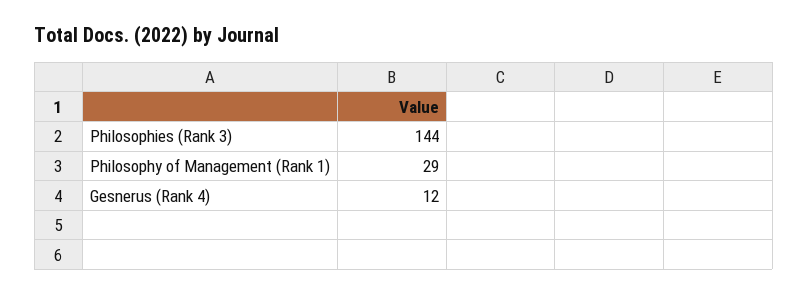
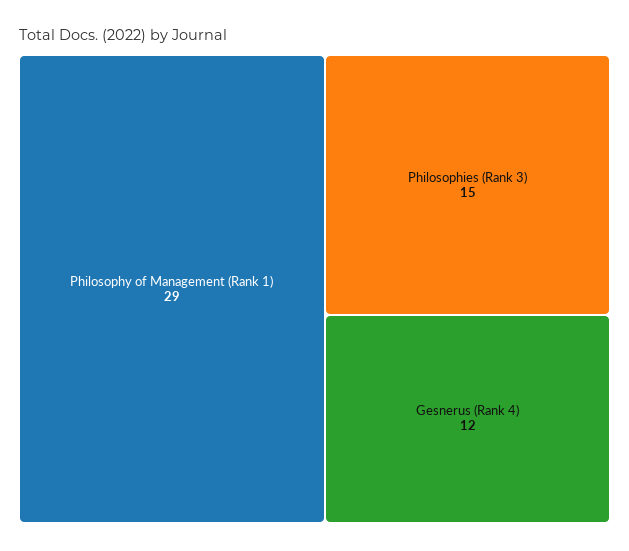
  {
-   "Philosophies (Rank 3)": 144,
+   "Philosophies (Rank 3)": 15,
    "Philosophy of Management (Rank 1)": 29,
    "Gesnerus (Rank 4)": 12
  }

